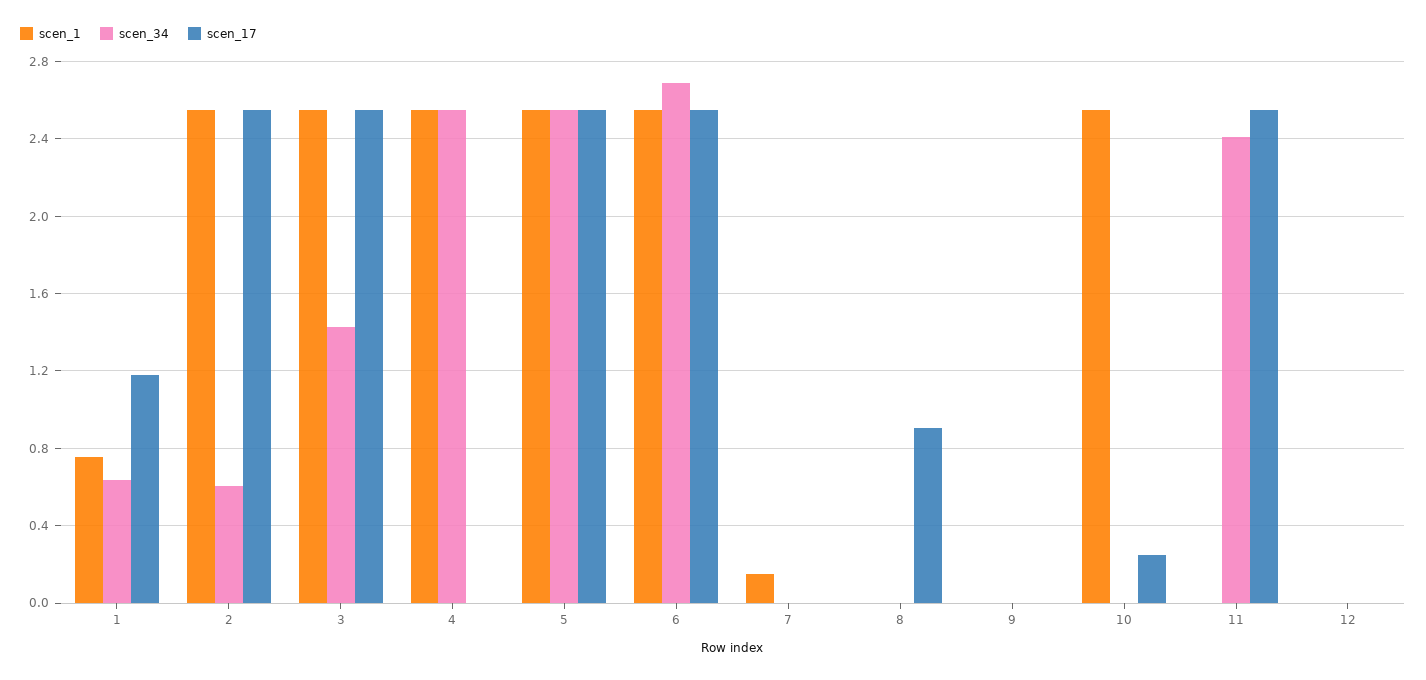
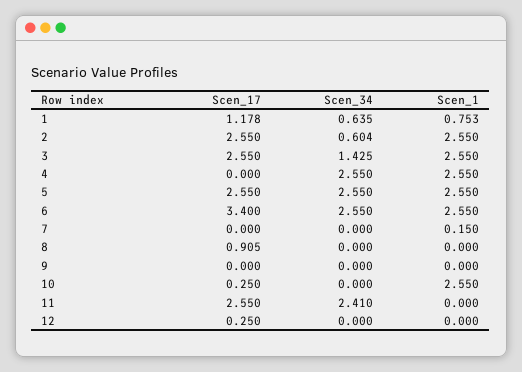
  {
    "scen_1": {
      "1": 0.753,
      "2": 2.55,
      "3": 2.55,
      "4": 2.55,
      "5": 2.55,
      "6": 2.55,
      "7": 0.15,
      "8": 0,
      "9": 0,
      "10": 2.55,
      "11": 0,
      "12": 0
    },
    "scen_34": {
      "1": 0.635,
      "2": 0.604,
      "3": 1.425,
      "4": 2.55,
      "5": 2.55,
-     "6": 2.7,
+     "6": 2.55,
      "7": 0,
      "8": 0,
      "9": 0,
      "10": 0,
      "11": 2.41,
      "12": 0
    },
    "scen_17": {
      "1": 1.178,
      "2": 2.55,
      "3": 2.55,
      "4": 0,
      "5": 2.55,
-     "6": 2.55,
+     "6": 3.4,
      "7": 0,
      "8": 0.905,
      "9": 0,
      "10": 0.25,
      "11": 2.55,
-     "12": 0
+     "12": 0.25
    }
  }

